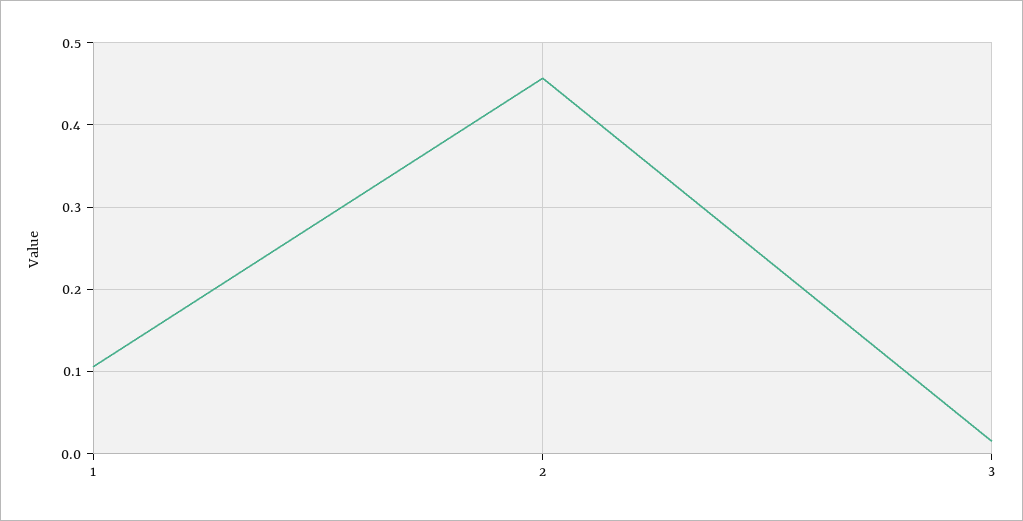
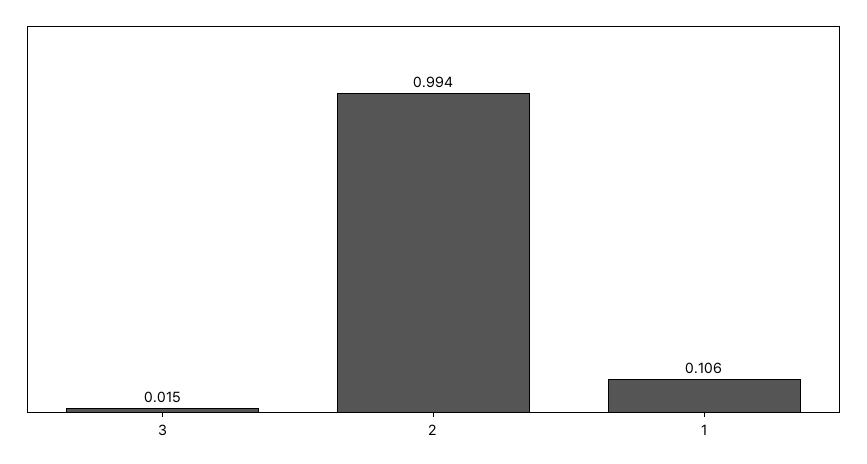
  {
    "1": 0.106,
-   "2": 0.46,
+   "2": 0.994,
    "3": 0.015
  }

